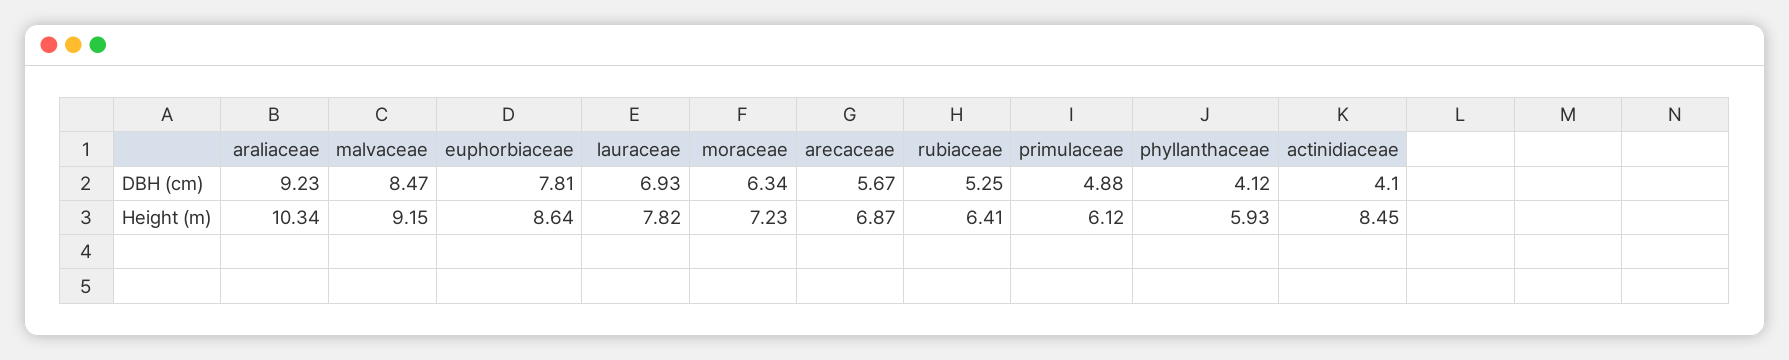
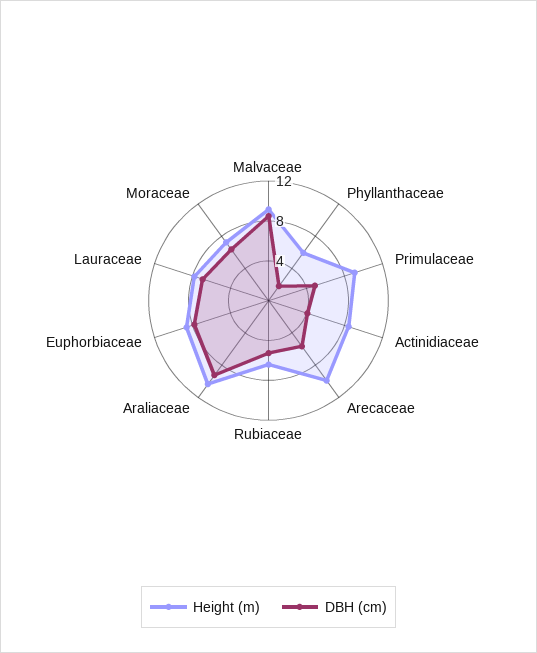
  {
    "DBH (cm)": {
      "araliaceae": 9.23,
      "malvaceae": 8.47,
      "euphorbiaceae": 7.81,
      "lauraceae": 6.93,
      "moraceae": 6.34,
      "arecaceae": 5.67,
      "rubiaceae": 5.25,
      "primulaceae": 4.88,
-     "phyllanthaceae": 4.12,
+     "phyllanthaceae": 2,
      "actinidiaceae": 4.1
    },
    "Height (m)": {
      "araliaceae": 10.34,
      "malvaceae": 9.15,
      "euphorbiaceae": 8.64,
      "lauraceae": 7.82,
      "moraceae": 7.23,
-     "arecaceae": 6.87,
+     "arecaceae": 10,
      "rubiaceae": 6.41,
-     "primulaceae": 6.12,
+     "primulaceae": 9,
      "phyllanthaceae": 5.93,
      "actinidiaceae": 8.45
    }
  }

